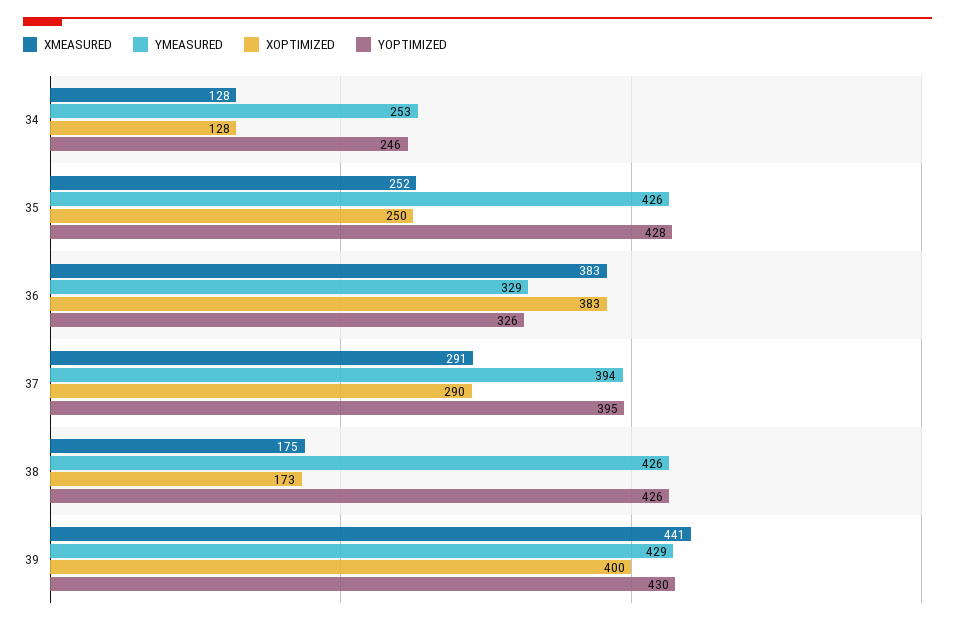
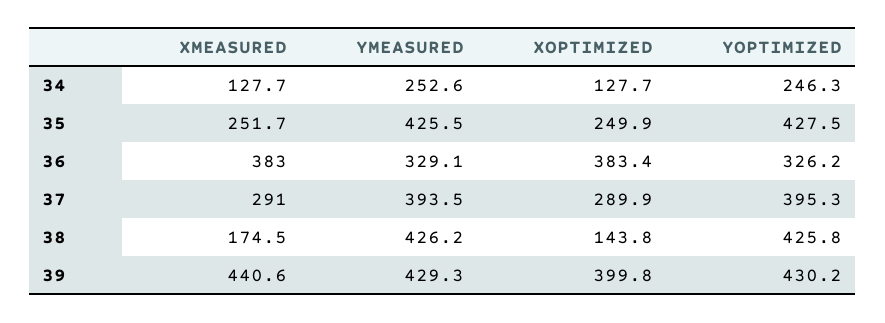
  {
    "XMEASURED": {
      "34": 127.7,
      "35": 251.7,
      "36": 383,
      "37": 291,
      "38": 174.5,
      "39": 440.6
    },
    "YMEASURED": {
      "34": 252.6,
      "35": 425.5,
      "36": 329.1,
      "37": 393.5,
      "38": 426.2,
      "39": 429.3
    },
    "XOPTIMIZED": {
      "34": 127.7,
      "35": 249.9,
      "36": 383.4,
      "37": 289.9,
-     "38": 173,
+     "38": 143.8,
      "39": 399.8
    },
    "YOPTIMIZED": {
      "34": 246.3,
      "35": 427.5,
      "36": 326.2,
      "37": 395.3,
      "38": 425.8,
      "39": 430.2
    }
  }

